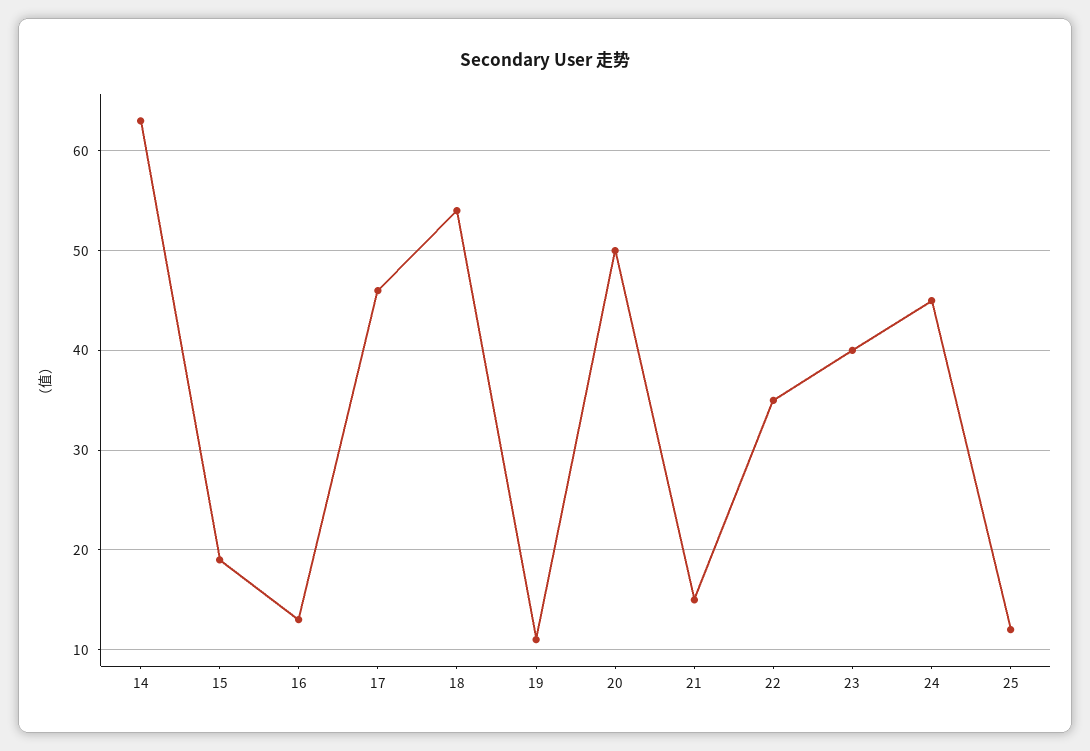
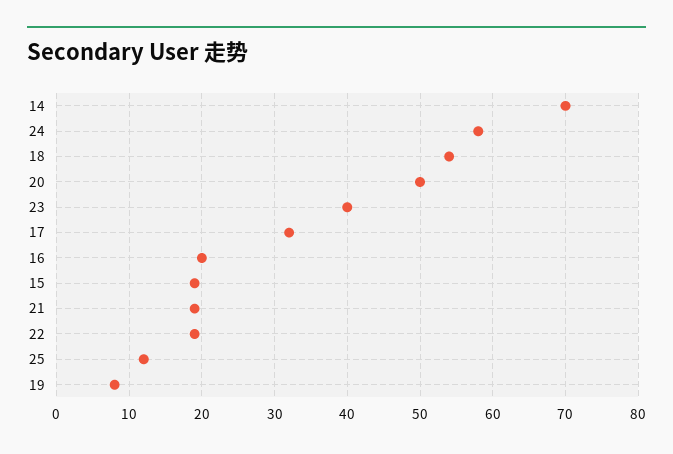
  {
-   "14": 63,
+   "14": 70,
    "15": 19,
-   "16": 13,
+   "16": 20,
-   "17": 46,
+   "17": 32,
    "18": 54,
-   "19": 11,
+   "19": 8,
    "20": 50,
-   "21": 15,
+   "21": 19,
-   "22": 35,
+   "22": 19,
    "23": 40,
-   "24": 45,
+   "24": 58,
    "25": 12
  }

